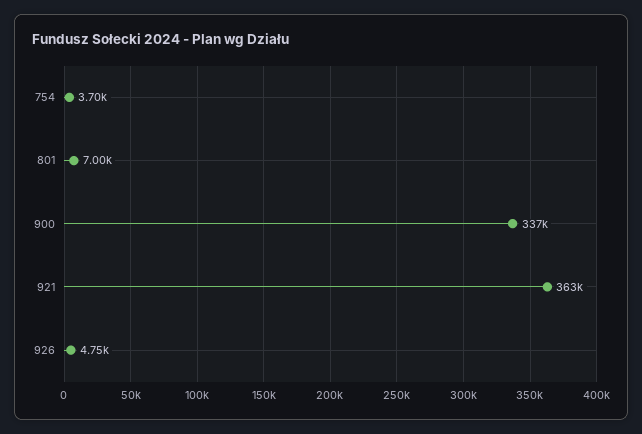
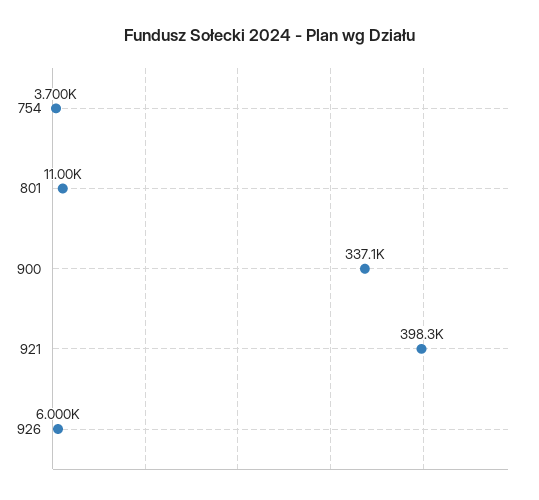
  {
    "754": 3700,
-   "801": 7000,
+   "801": 11000,
    "900": 337100,
-   "921": 363000,
+   "921": 398300,
-   "926": 4750
+   "926": 6000
  }

